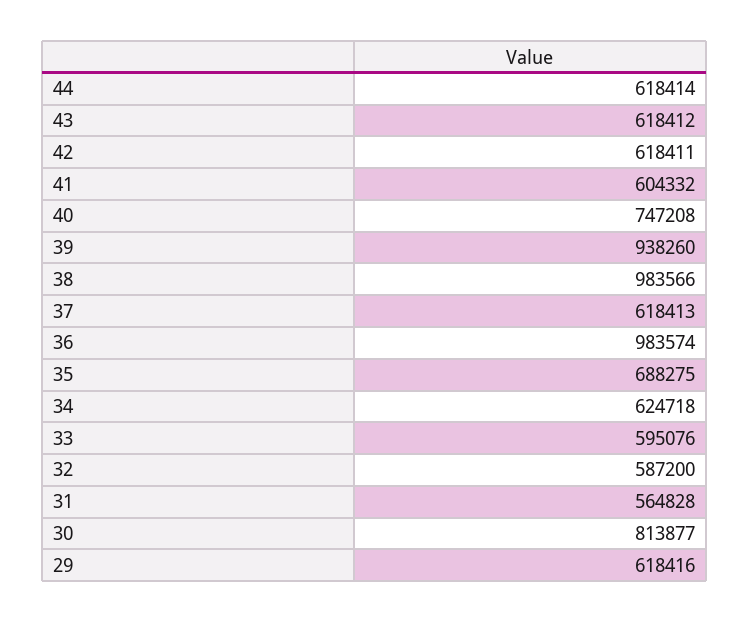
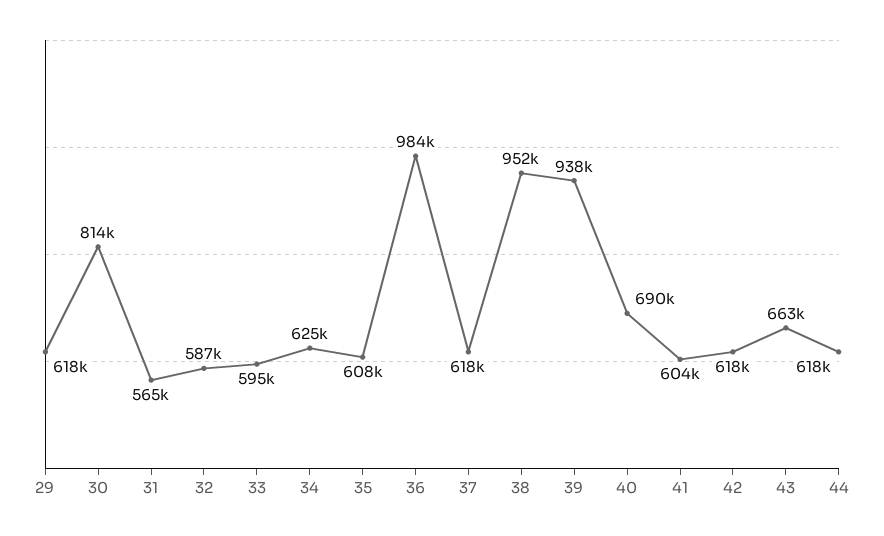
  {
    "44": 618414,
-   "43": 618412,
+   "43": 663000,
    "42": 618411,
    "41": 604332,
-   "40": 747208,
+   "40": 690000,
    "39": 938260,
-   "38": 983566,
+   "38": 952000,
    "37": 618413,
    "36": 983574,
-   "35": 688275,
+   "35": 608000,
    "34": 624718,
    "33": 595076,
    "32": 587200,
    "31": 564828,
    "30": 813877,
    "29": 618416
  }

